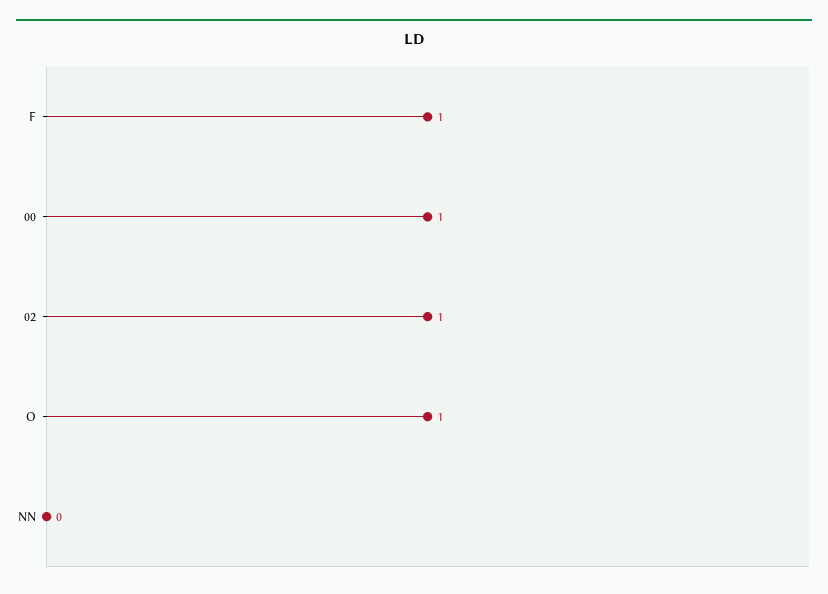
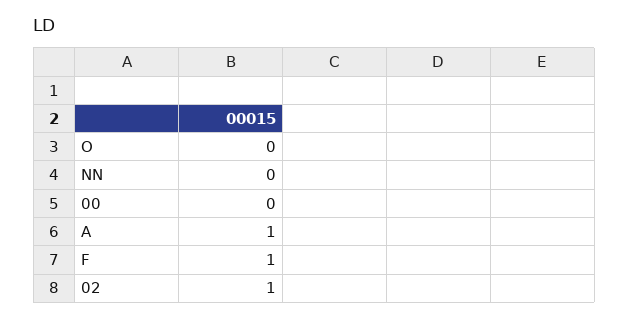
  {
    "F": 1,
-   "00": 1,
+   "00": 0,
    "02": 1,
-   "O": 1,
+   "O": 0,
-   "NN": 0
+   "NN": 0,
+   "A": 1
  }

